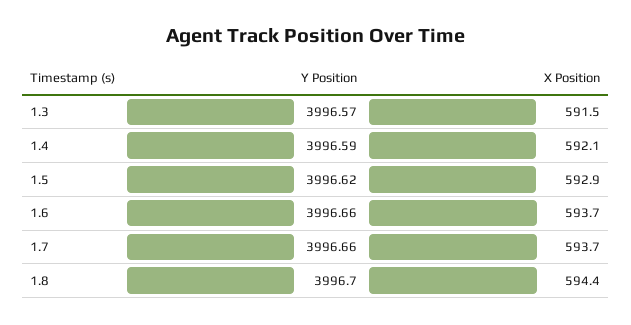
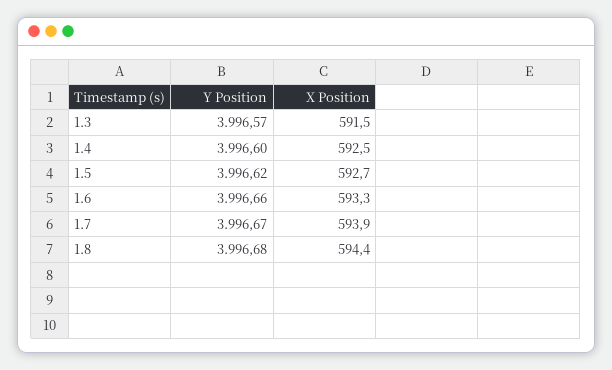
  {
    "Y Position": {
      "1.3": 3996.57,
-     "1.4": 3996.59,
+     "1.4": 3996.6,
      "1.5": 3996.62,
      "1.6": 3996.66,
-     "1.7": 3996.66,
+     "1.7": 3996.67,
-     "1.8": 3996.7
+     "1.8": 3996.68
    },
    "X Position": {
      "1.3": 591.5,
-     "1.4": 592.1,
+     "1.4": 592.5,
-     "1.5": 592.9,
+     "1.5": 592.7,
-     "1.6": 593.7,
+     "1.6": 593.3,
-     "1.7": 593.7,
+     "1.7": 593.9,
      "1.8": 594.4
    }
  }

